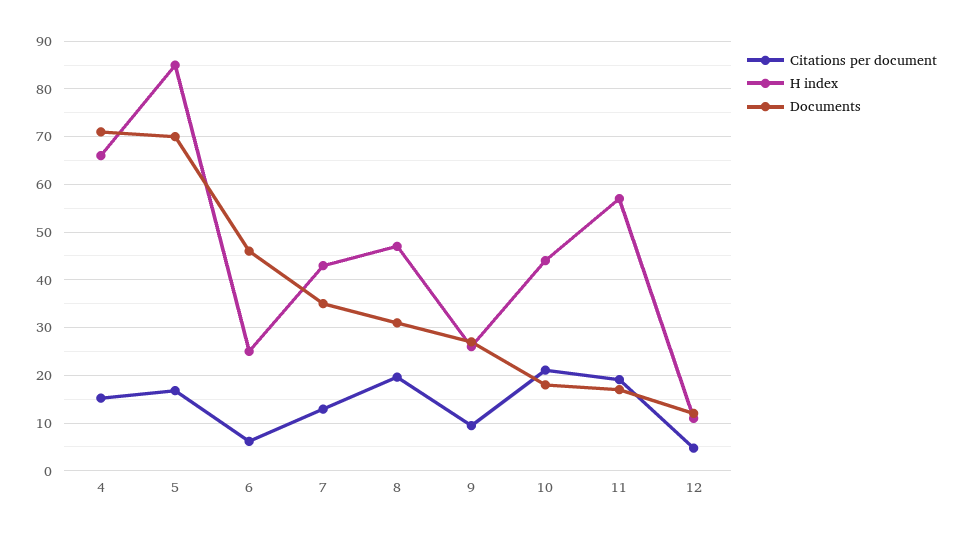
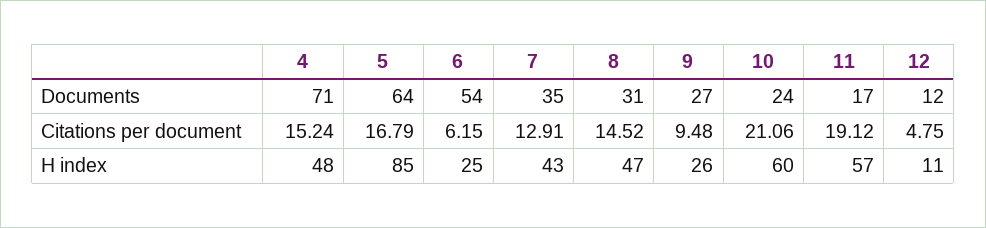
  {
    "Citations per document": {
      "4": 15.24,
      "5": 16.79,
      "6": 6.15,
      "7": 12.91,
-     "8": 20,
+     "8": 14.52,
      "9": 9.48,
      "10": 21.06,
      "11": 19.12,
      "12": 4.75
    },
    "H index": {
-     "4": 66,
+     "4": 48,
      "5": 85,
      "6": 25,
      "7": 43,
      "8": 47,
      "9": 26,
-     "10": 44,
+     "10": 60,
      "11": 57,
      "12": 11
    },
    "Documents": {
      "4": 71,
-     "5": 70,
+     "5": 64,
-     "6": 46,
+     "6": 54,
      "7": 35,
      "8": 31,
      "9": 27,
-     "10": 18,
+     "10": 24,
      "11": 17,
      "12": 12
    }
  }

